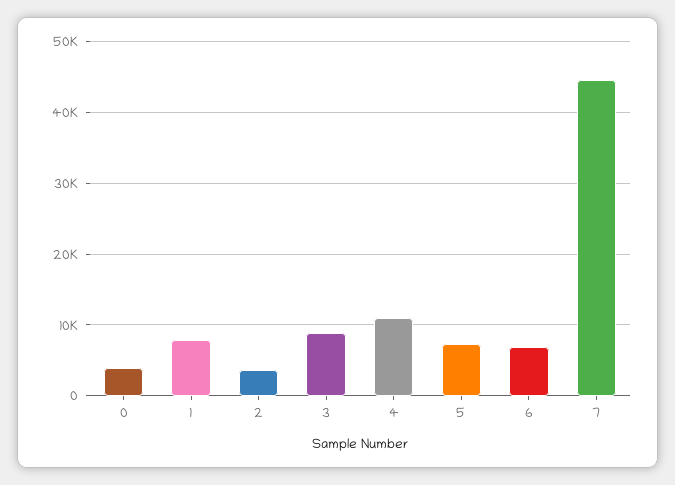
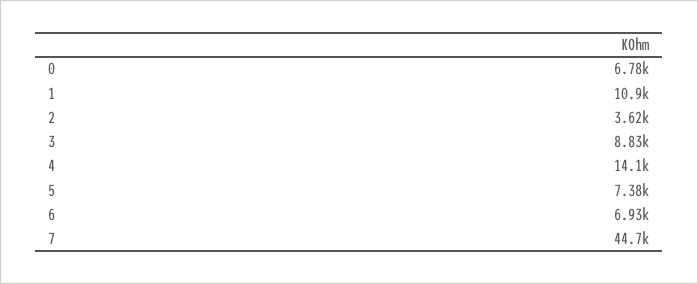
  {
-   "0": 4000,
+   "0": 6780,
-   "1": 8000,
+   "1": 10900,
    "2": 3620,
    "3": 8830,
-   "4": 11000,
+   "4": 14100,
    "5": 7380,
    "6": 6930,
    "7": 44700
  }

